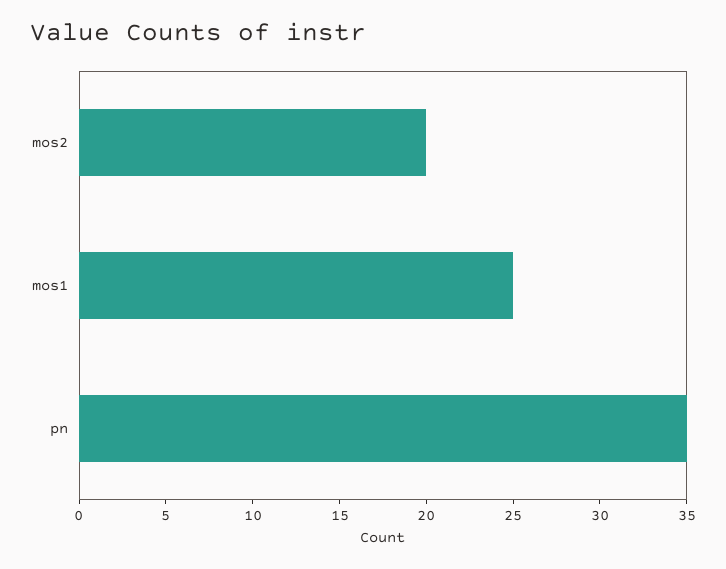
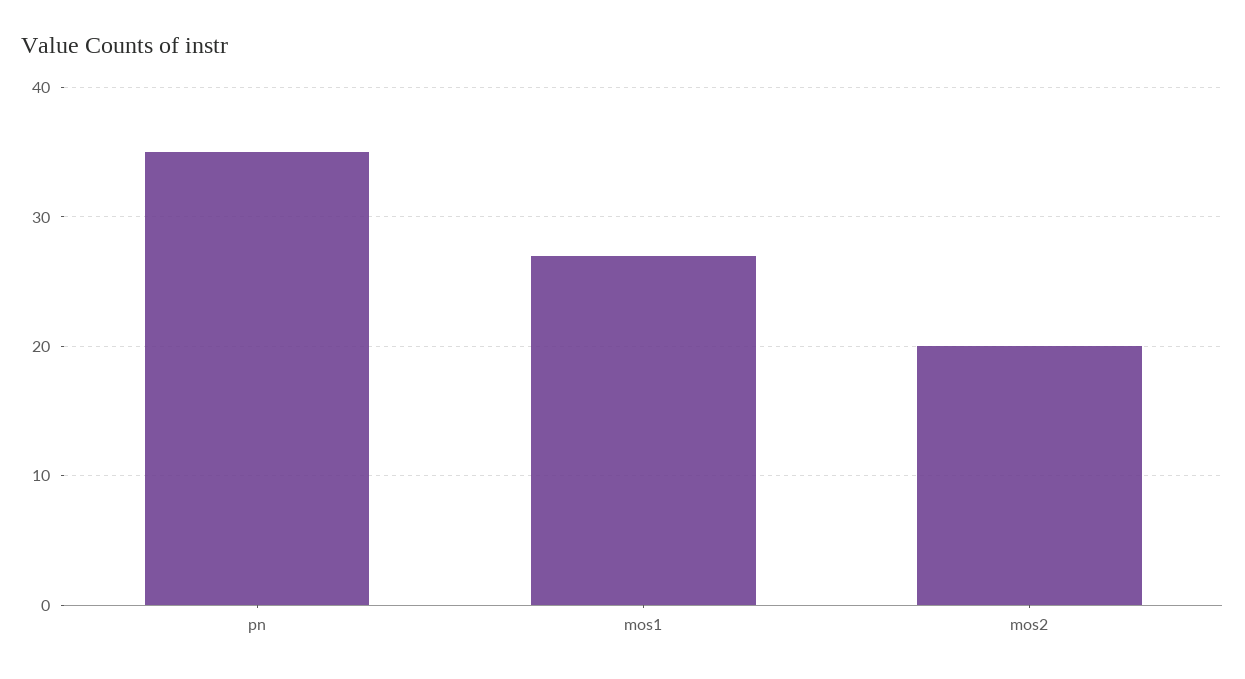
  {
    "mos2": 20,
-   "mos1": 25,
+   "mos1": 27,
    "pn": 35
  }

